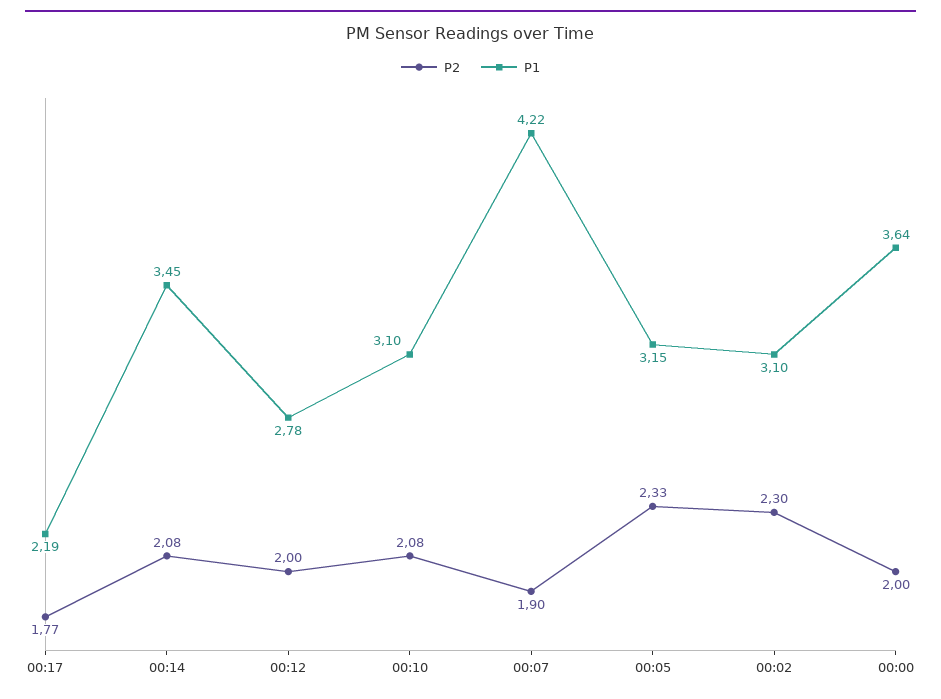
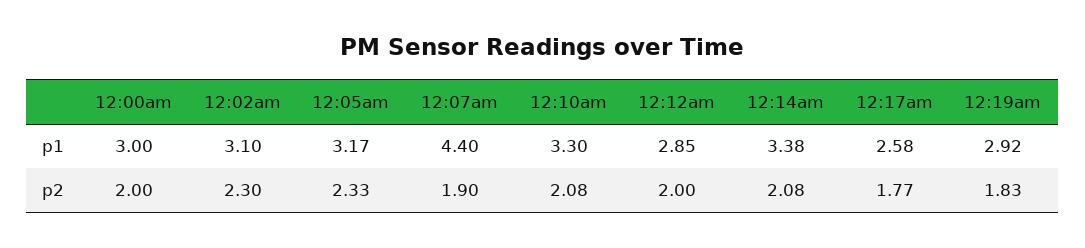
  {
    "P2": {
      "00:17": 1.77,
      "00:14": 2.08,
      "00:12": 2,
      "00:10": 2.08,
      "00:07": 1.9,
      "00:05": 2.33,
      "00:02": 2.3,
-     "00:00": 2
+     "00:00": 2,
+     "12:19am": 1.83
    },
    "P1": {
-     "00:17": 2.19,
+     "00:17": 2.58,
-     "00:14": 3.45,
+     "00:14": 3.38,
-     "00:12": 2.78,
+     "00:12": 2.85,
-     "00:10": 3.1,
+     "00:10": 3.3,
-     "00:07": 4.22,
+     "00:07": 4.4,
-     "00:05": 3.15,
+     "00:05": 3.17,
      "00:02": 3.1,
-     "00:00": 3.64
+     "00:00": 3,
+     "12:19am": 2.92
    }
  }

